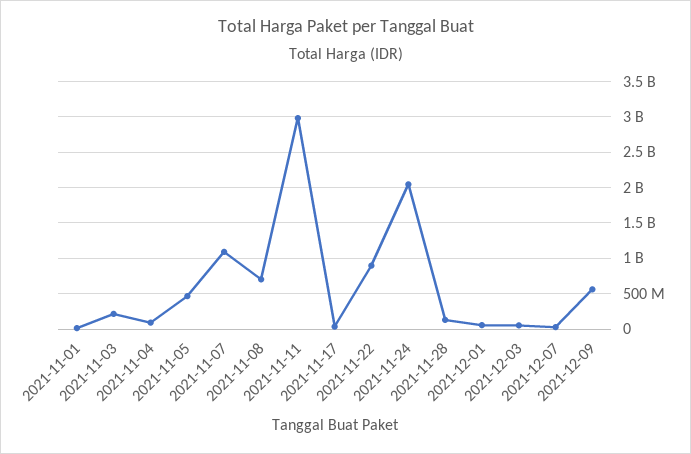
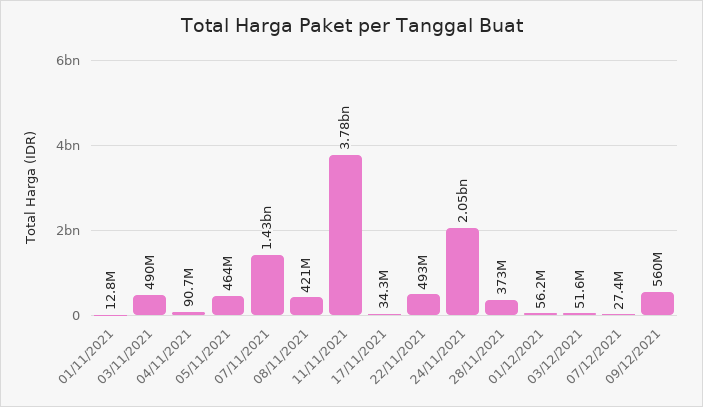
  {
    "2021-11-01": 12800000,
-   "2021-11-03": 200000000,
+   "2021-11-03": 490000000,
    "2021-11-04": 90700000,
    "2021-11-05": 464000000,
-   "2021-11-07": 1100000000,
+   "2021-11-07": 1430000000,
-   "2021-11-08": 700000000,
+   "2021-11-08": 421000000,
-   "2021-11-11": 3000000000,
+   "2021-11-11": 3780000000,
    "2021-11-17": 34300000,
-   "2021-11-22": 900000000,
+   "2021-11-22": 493000000,
    "2021-11-24": 2050000000,
-   "2021-11-28": 100000000,
+   "2021-11-28": 373000000,
    "2021-12-01": 56200000,
    "2021-12-03": 51600000,
    "2021-12-07": 27400000,
    "2021-12-09": 560000000
  }

